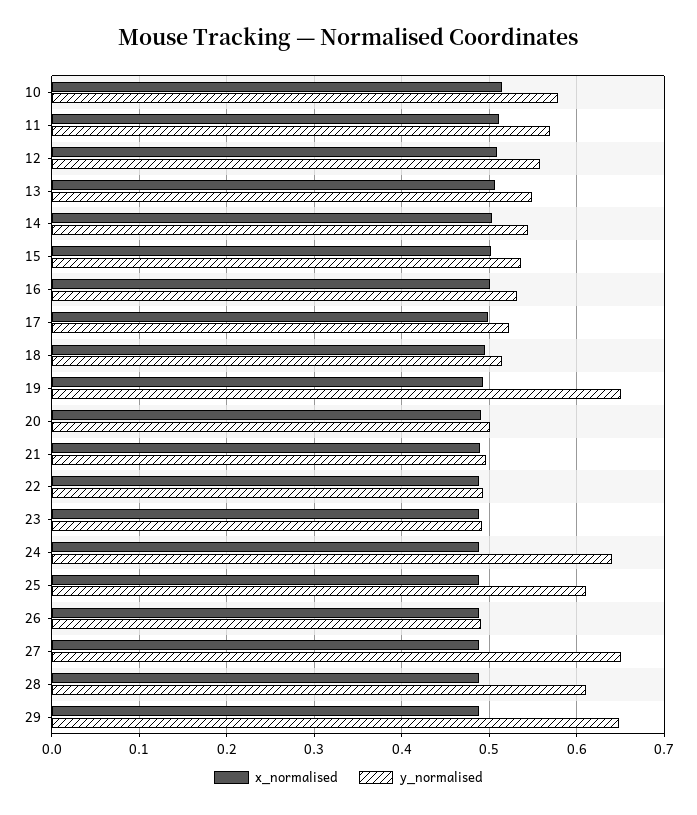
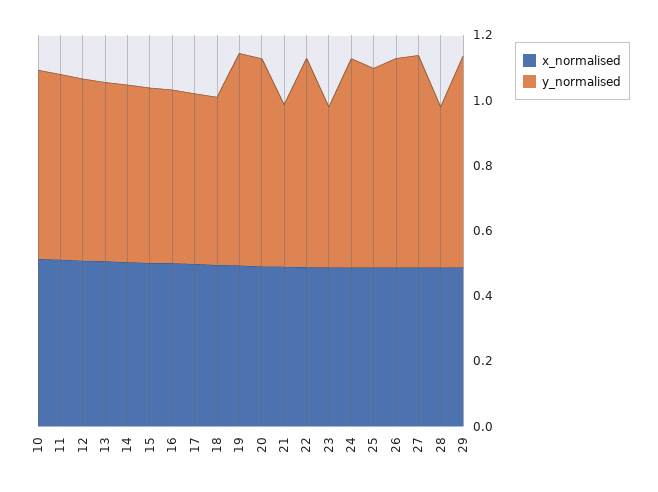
  {
    "x_normalised": {
      "10": 0.51,
      "11": 0.51,
      "12": 0.51,
      "13": 0.51,
      "14": 0.5,
      "15": 0.5,
      "16": 0.5,
      "17": 0.5,
      "18": 0.5,
      "19": 0.49,
      "20": 0.49,
      "21": 0.49,
      "22": 0.49,
      "23": 0.49,
      "24": 0.49,
      "25": 0.49,
      "26": 0.49,
      "27": 0.49,
      "28": 0.49,
      "29": 0.49
    },
    "y_normalised": {
      "10": 0.58,
      "11": 0.57,
      "12": 0.56,
      "13": 0.55,
      "14": 0.54,
      "15": 0.54,
      "16": 0.53,
      "17": 0.52,
      "18": 0.52,
      "19": 0.65,
-     "20": 0.5,
+     "20": 0.65,
      "21": 0.5,
-     "22": 0.49,
+     "22": 0.65,
      "23": 0.49,
      "24": 0.64,
      "25": 0.61,
-     "26": 0.49,
+     "26": 0.65,
      "27": 0.65,
-     "28": 0.61,
+     "28": 0.5,
      "29": 0.65
    }
  }

